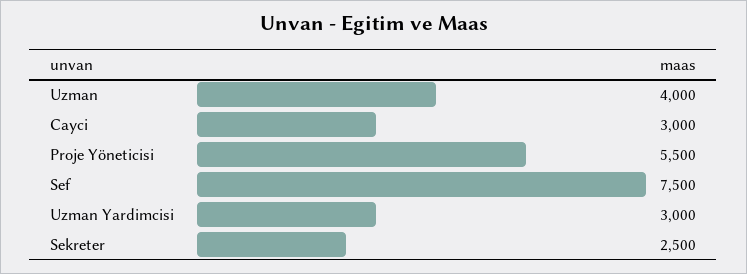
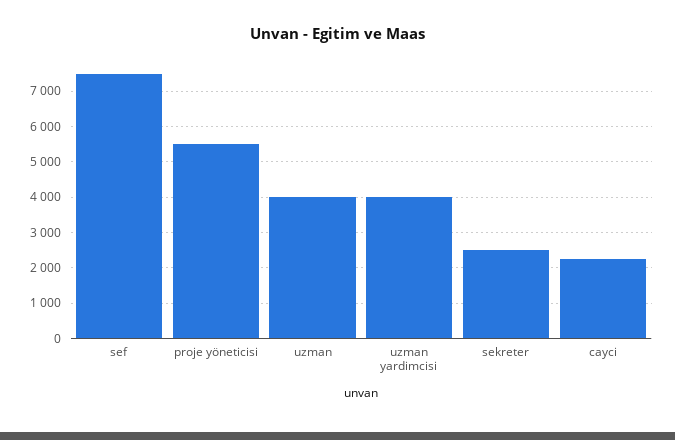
  {
    "Uzman": 4000,
-   "Cayci": 3000,
+   "Cayci": 2200,
    "Proje Yöneticisi": 5500,
    "Sef": 7500,
-   "Uzman Yardimcisi": 3000,
+   "Uzman Yardimcisi": 4000,
    "Sekreter": 2500
  }

